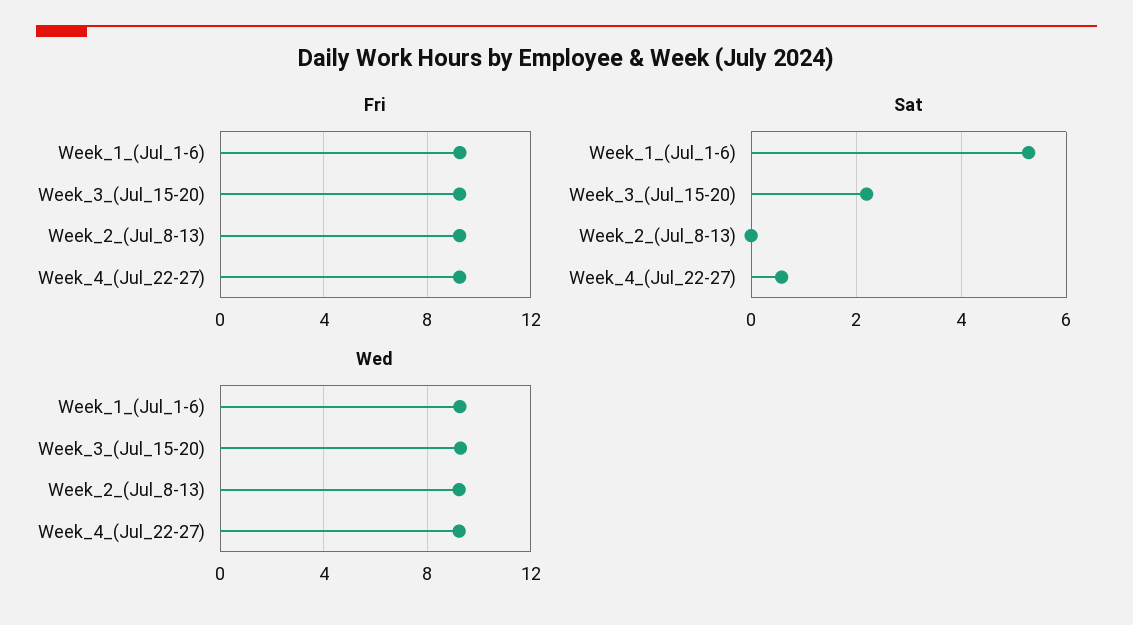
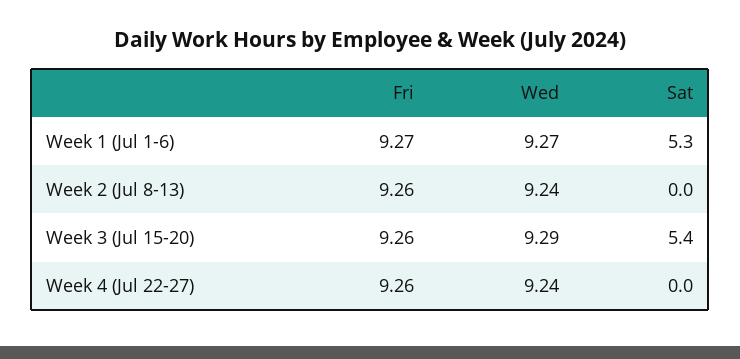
  {
    "Fri": {
      "Week_1_(Jul_1-6)": 9.27,
      "Week_3_(Jul_15-20)": 9.26,
      "Week_2_(Jul_8-13)": 9.26,
      "Week_4_(Jul_22-27)": 9.26
    },
    "Sat": {
      "Week_1_(Jul_1-6)": 5.3,
-     "Week_3_(Jul_15-20)": 2.2,
+     "Week_3_(Jul_15-20)": 5.4,
      "Week_2_(Jul_8-13)": 0,
-     "Week_4_(Jul_22-27)": 0.6
+     "Week_4_(Jul_22-27)": 0
    },
    "Wed": {
      "Week_1_(Jul_1-6)": 9.27,
      "Week_3_(Jul_15-20)": 9.29,
      "Week_2_(Jul_8-13)": 9.24,
      "Week_4_(Jul_22-27)": 9.24
    }
  }

